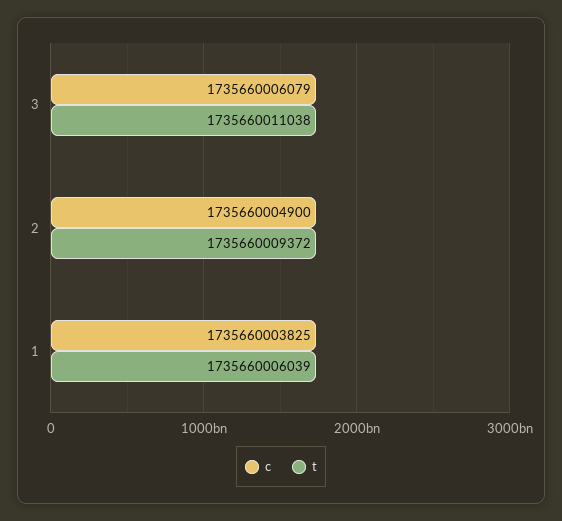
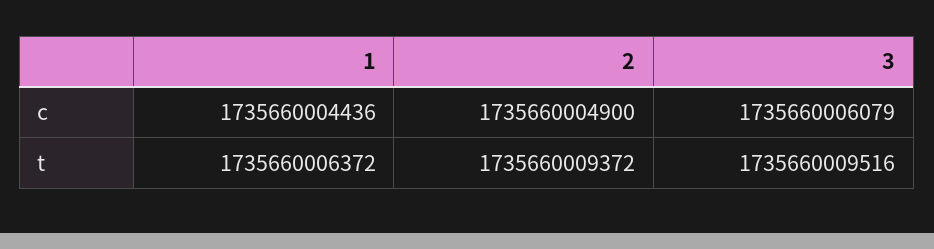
  {
    "c": {
      "3": 1735660006079,
      "2": 1735660004900,
-     "1": 1735660003825
+     "1": 1735660004436
    },
    "t": {
-     "3": 1735660011038,
+     "3": 1735660009516,
      "2": 1735660009372,
-     "1": 1735660006039
+     "1": 1735660006372
    }
  }

